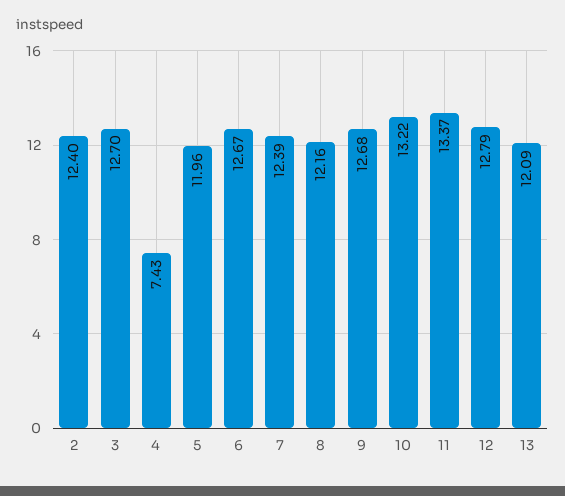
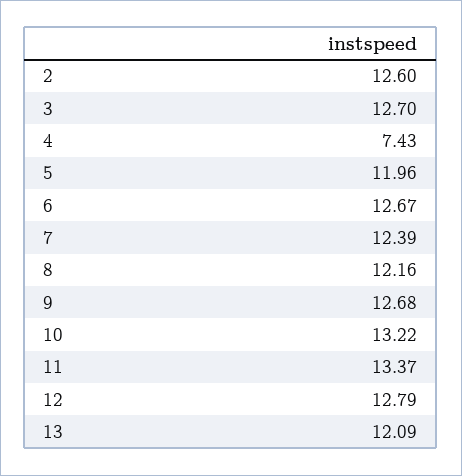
  {
-   "2": 12.4,
+   "2": 12.6,
    "3": 12.7,
    "4": 7.43,
    "5": 11.96,
    "6": 12.67,
    "7": 12.39,
    "8": 12.16,
    "9": 12.68,
    "10": 13.22,
    "11": 13.37,
    "12": 12.79,
    "13": 12.09
  }

